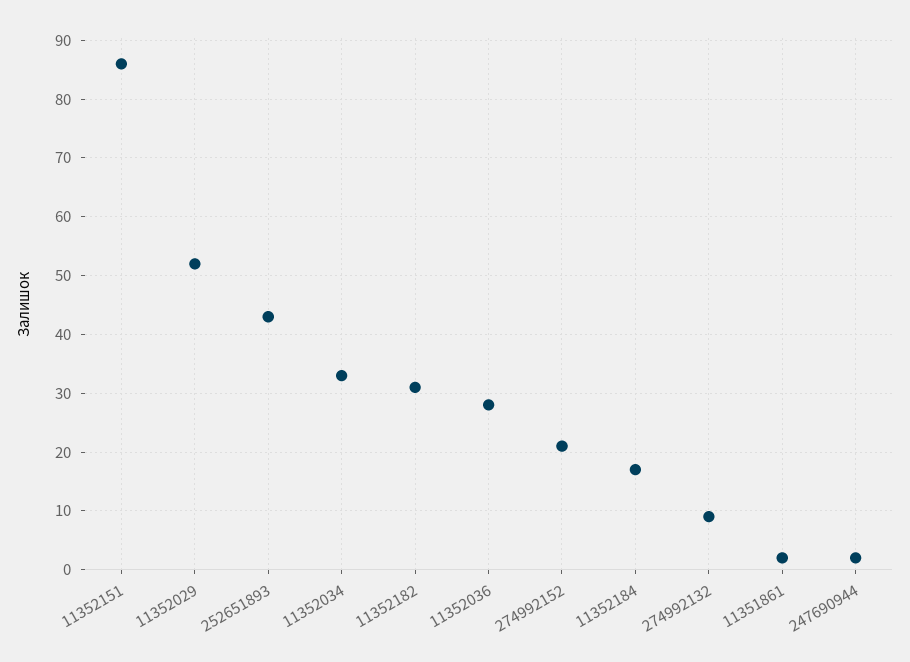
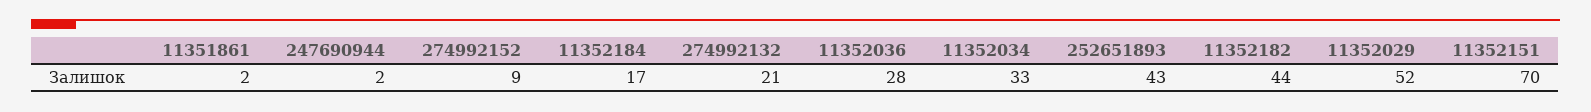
  {
-   "11352151": 85,
+   "11352151": 70,
    "11352029": 52,
    "252651893": 43,
    "11352034": 33,
-   "11352182": 30,
+   "11352182": 44,
    "11352036": 28,
-   "274992152": 20,
+   "274992152": 9,
    "11352184": 17,
-   "274992132": 10,
+   "274992132": 21,
    "11351861": 2,
    "247690944": 2
  }

